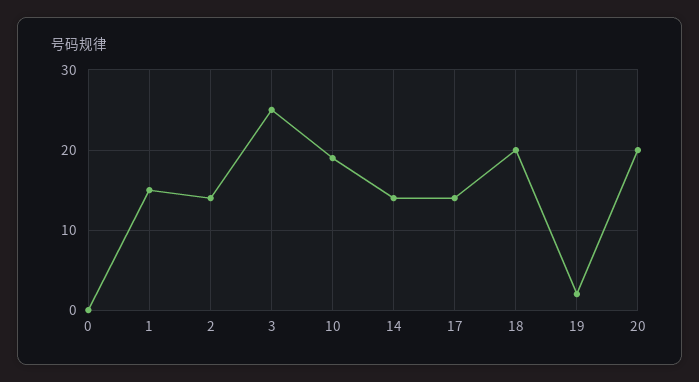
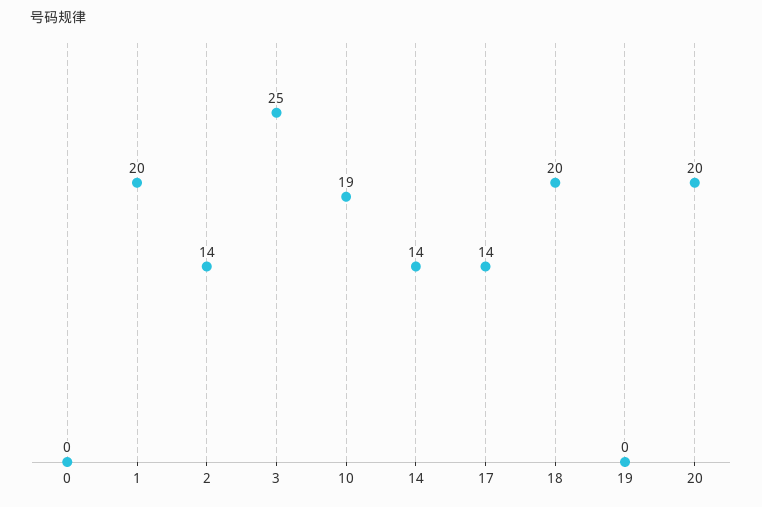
  {
    "0": 0,
-   "1": 15,
+   "1": 20,
    "2": 14,
    "3": 25,
    "10": 19,
    "14": 14,
    "17": 14,
    "18": 20,
-   "19": 2,
+   "19": 0,
    "20": 20
  }

